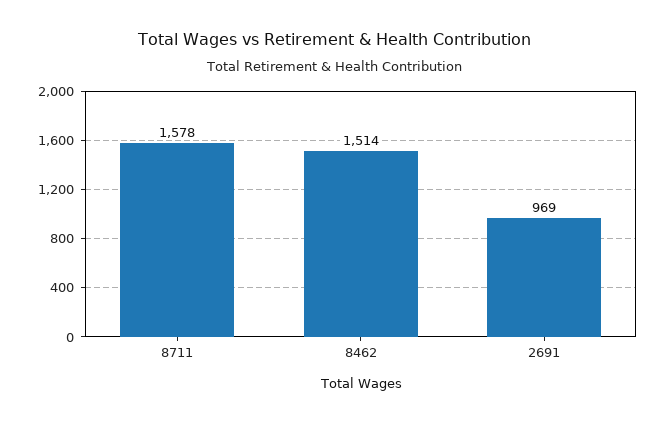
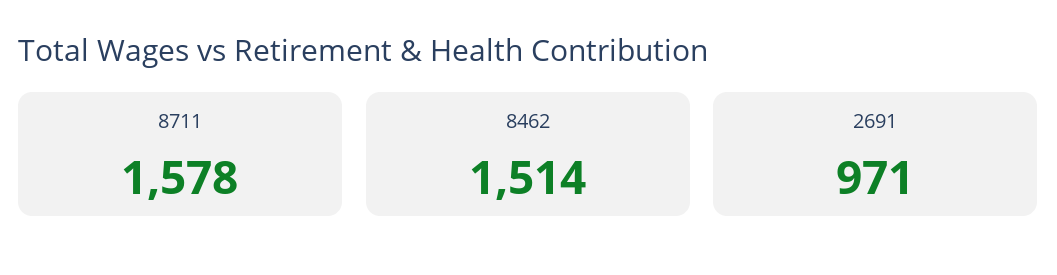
  {
    "8711": 1578,
    "8462": 1514,
-   "2691": 969
+   "2691": 971
  }

